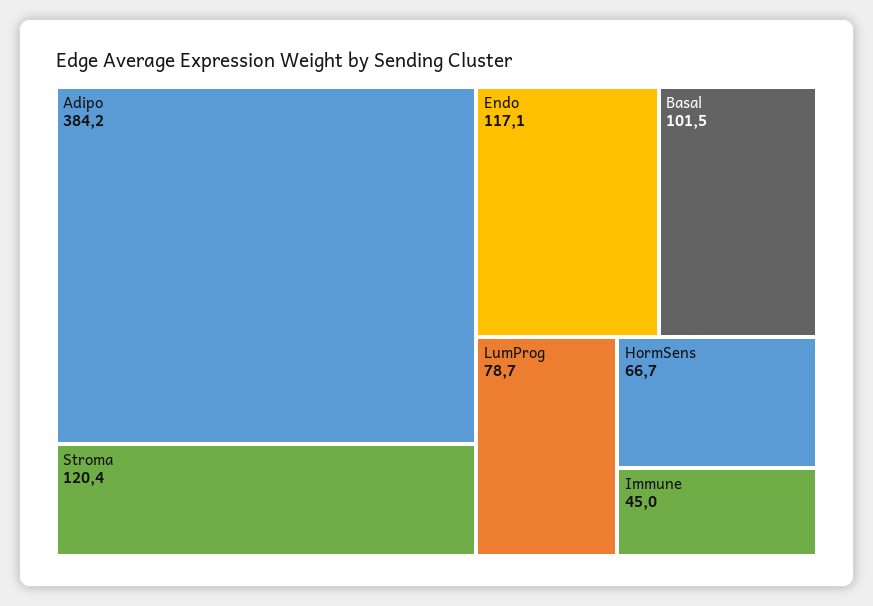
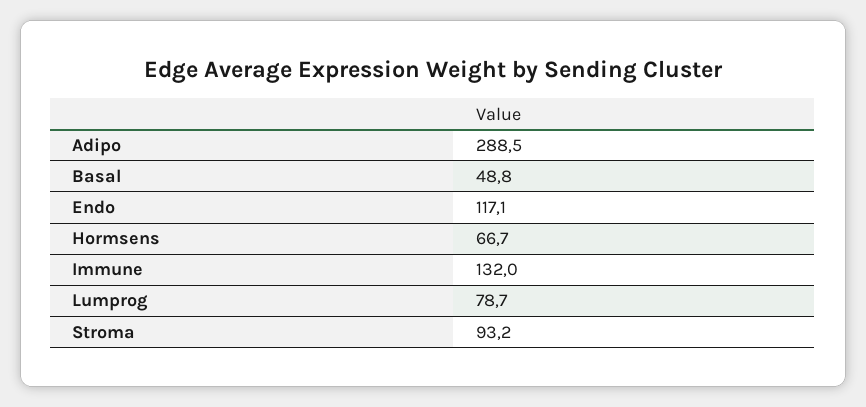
  {
-   "Adipo": 384.2,
+   "Adipo": 288.5,
-   "Stroma": 120.4,
+   "Stroma": 93.2,
    "Endo": 117.1,
-   "Basal": 101.5,
+   "Basal": 48.8,
    "LumProg": 78.7,
    "HormSens": 66.7,
-   "Immune": 45
+   "Immune": 132
  }

